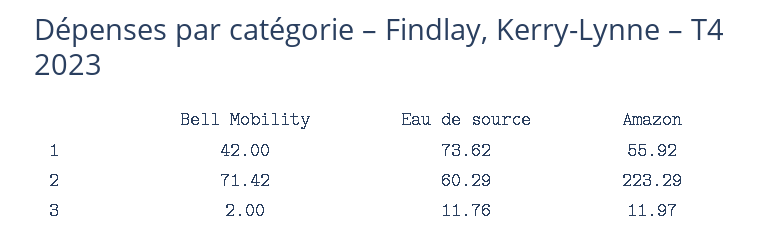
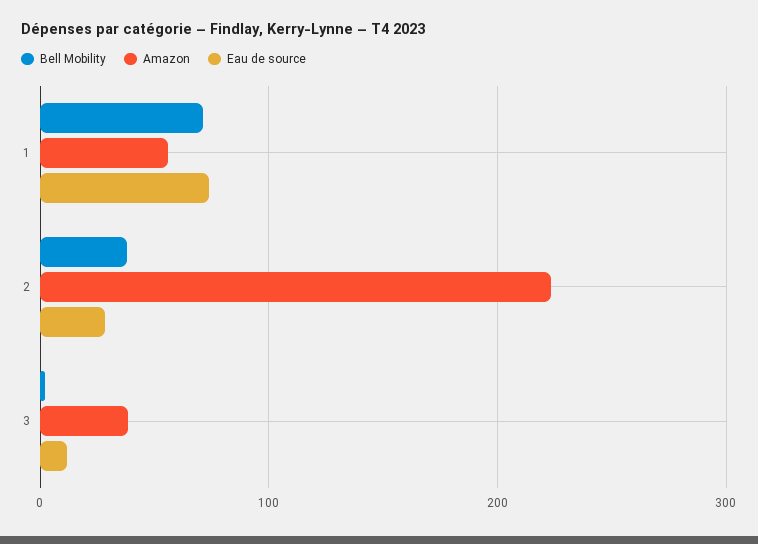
  {
    "Bell Mobility": {
-     "1": 42,
+     "1": 70,
-     "2": 71.42,
+     "2": 40,
      "3": 2
    },
    "Eau de source": {
      "1": 73.62,
-     "2": 60.29,
+     "2": 30,
      "3": 11.76
    },
    "Amazon": {
      "1": 55.92,
      "2": 223.29,
-     "3": 11.97
+     "3": 40
    }
  }

